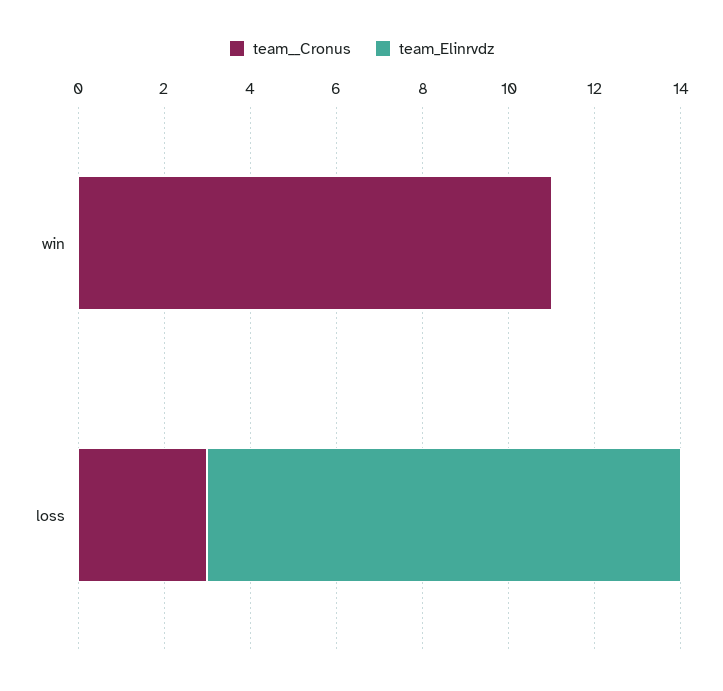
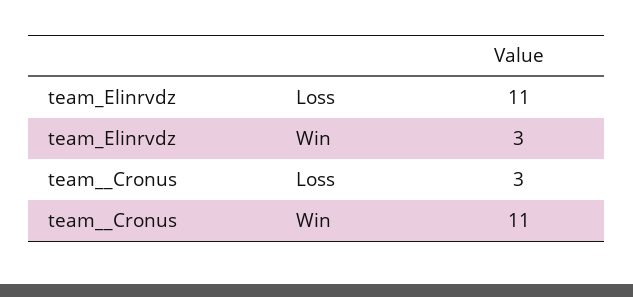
  {
    "team__Cronus": {
      "win": 11,
      "loss": 3
    },
    "team_Elinrvdz": {
-     "win": 0,
+     "win": 3,
      "loss": 11
    }
  }

